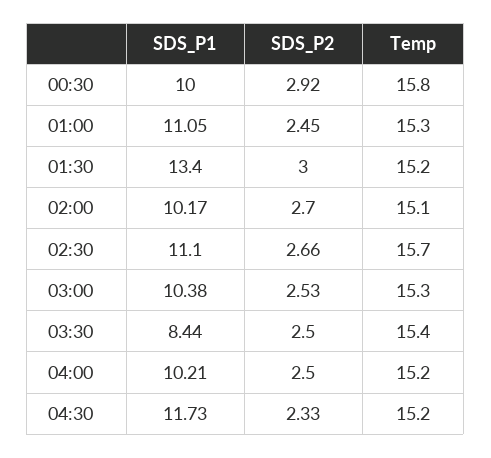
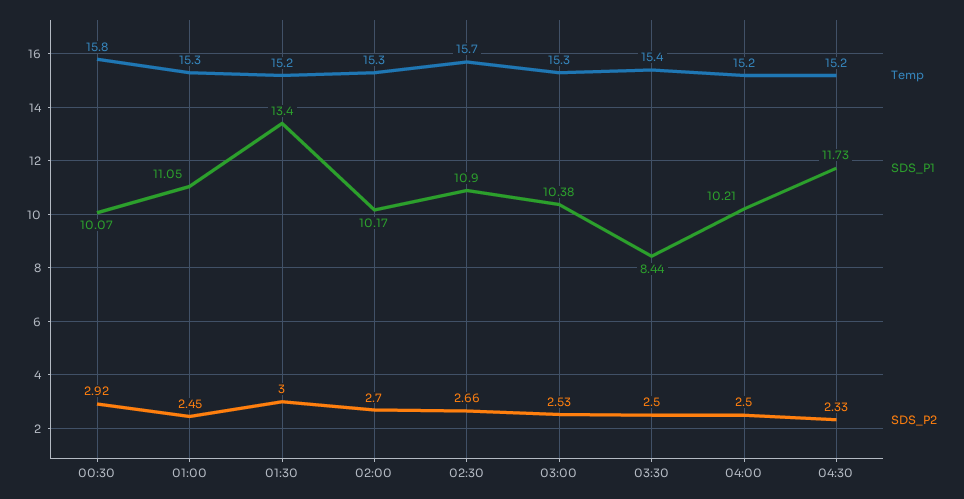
  {
    "SDS_P1": {
-     "00:30": 10,
+     "00:30": 10.07,
      "01:00": 11.05,
      "01:30": 13.4,
      "02:00": 10.17,
-     "02:30": 11.1,
+     "02:30": 10.9,
      "03:00": 10.38,
      "03:30": 8.44,
      "04:00": 10.21,
      "04:30": 11.73
    },
    "SDS_P2": {
      "00:30": 2.92,
      "01:00": 2.45,
      "01:30": 3,
      "02:00": 2.7,
      "02:30": 2.66,
      "03:00": 2.53,
      "03:30": 2.5,
      "04:00": 2.5,
      "04:30": 2.33
    },
    "Temp": {
      "00:30": 15.8,
      "01:00": 15.3,
      "01:30": 15.2,
-     "02:00": 15.1,
+     "02:00": 15.3,
      "02:30": 15.7,
      "03:00": 15.3,
      "03:30": 15.4,
      "04:00": 15.2,
      "04:30": 15.2
    }
  }

